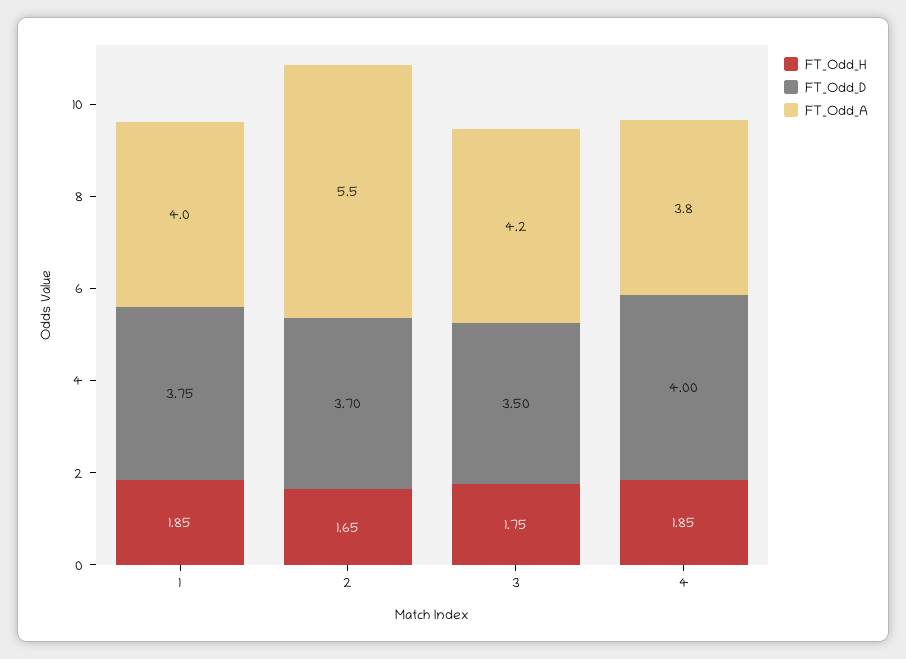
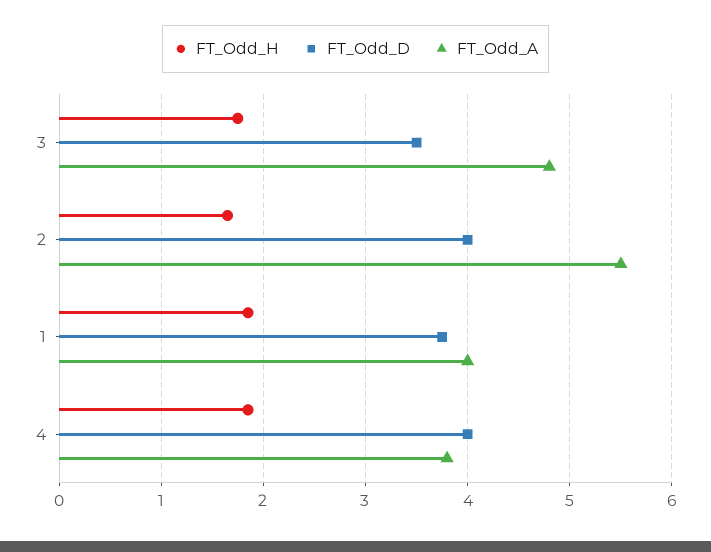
  {
    "FT_Odd_H": {
      "1": 1.85,
      "2": 1.65,
      "3": 1.75,
      "4": 1.85
    },
    "FT_Odd_D": {
      "1": 3.75,
-     "2": 3.7,
+     "2": 4,
      "3": 3.5,
      "4": 4
    },
    "FT_Odd_A": {
      "1": 4,
      "2": 5.5,
-     "3": 4.2,
+     "3": 4.8,
      "4": 3.8
    }
  }

